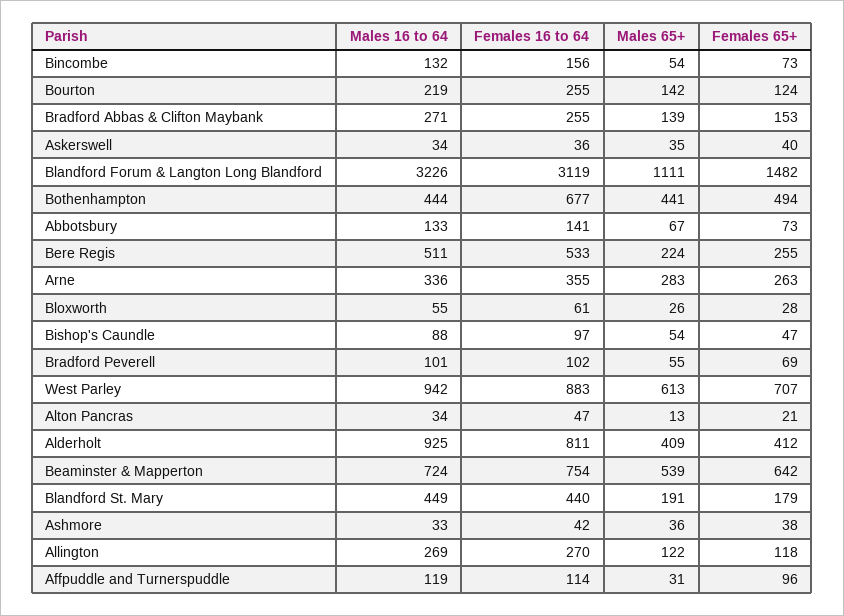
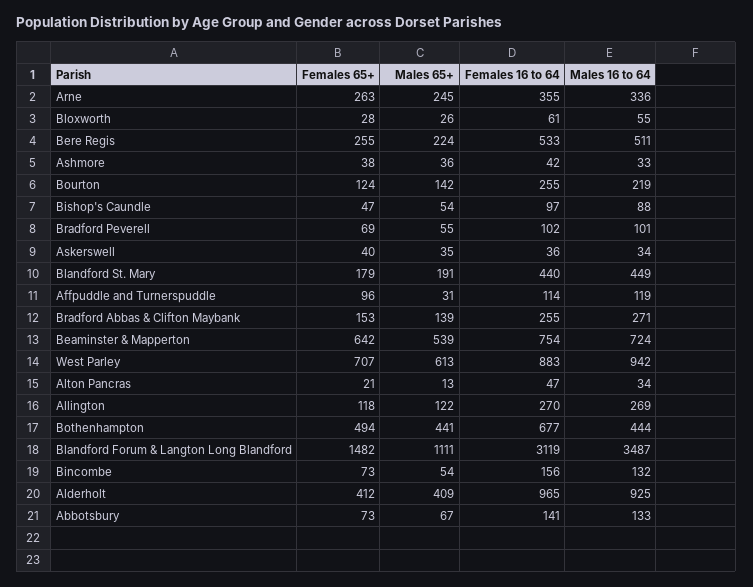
  {
    "Males 16 to 64": {
      "Bincombe": 132,
      "Bourton": 219,
      "Bradford Abbas & Clifton Maybank": 271,
      "Askerswell": 34,
-     "Blandford Forum & Langton Long Blandford": 3226,
+     "Blandford Forum & Langton Long Blandford": 3487,
      "Bothenhampton": 444,
      "Abbotsbury": 133,
      "Bere Regis": 511,
      "Arne": 336,
      "Bloxworth": 55,
      "Bishop's Caundle": 88,
      "Bradford Peverell": 101,
      "West Parley": 942,
      "Alton Pancras": 34,
      "Alderholt": 925,
      "Beaminster & Mapperton": 724,
      "Blandford St. Mary": 449,
      "Ashmore": 33,
      "Allington": 269,
      "Affpuddle and Turnerspuddle": 119
    },
    "Females 16 to 64": {
      "Bincombe": 156,
      "Bourton": 255,
      "Bradford Abbas & Clifton Maybank": 255,
      "Askerswell": 36,
      "Blandford Forum & Langton Long Blandford": 3119,
      "Bothenhampton": 677,
      "Abbotsbury": 141,
      "Bere Regis": 533,
      "Arne": 355,
      "Bloxworth": 61,
      "Bishop's Caundle": 97,
      "Bradford Peverell": 102,
      "West Parley": 883,
      "Alton Pancras": 47,
-     "Alderholt": 811,
+     "Alderholt": 965,
      "Beaminster & Mapperton": 754,
      "Blandford St. Mary": 440,
      "Ashmore": 42,
      "Allington": 270,
      "Affpuddle and Turnerspuddle": 114
    },
    "Males 65+": {
      "Bincombe": 54,
      "Bourton": 142,
      "Bradford Abbas & Clifton Maybank": 139,
      "Askerswell": 35,
      "Blandford Forum & Langton Long Blandford": 1111,
      "Bothenhampton": 441,
      "Abbotsbury": 67,
      "Bere Regis": 224,
-     "Arne": 283,
+     "Arne": 245,
      "Bloxworth": 26,
      "Bishop's Caundle": 54,
      "Bradford Peverell": 55,
      "West Parley": 613,
      "Alton Pancras": 13,
      "Alderholt": 409,
      "Beaminster & Mapperton": 539,
      "Blandford St. Mary": 191,
      "Ashmore": 36,
      "Allington": 122,
      "Affpuddle and Turnerspuddle": 31
    },
    "Females 65+": {
      "Bincombe": 73,
      "Bourton": 124,
      "Bradford Abbas & Clifton Maybank": 153,
      "Askerswell": 40,
      "Blandford Forum & Langton Long Blandford": 1482,
      "Bothenhampton": 494,
      "Abbotsbury": 73,
      "Bere Regis": 255,
      "Arne": 263,
      "Bloxworth": 28,
      "Bishop's Caundle": 47,
      "Bradford Peverell": 69,
      "West Parley": 707,
      "Alton Pancras": 21,
      "Alderholt": 412,
      "Beaminster & Mapperton": 642,
      "Blandford St. Mary": 179,
      "Ashmore": 38,
      "Allington": 118,
      "Affpuddle and Turnerspuddle": 96
    }
  }

